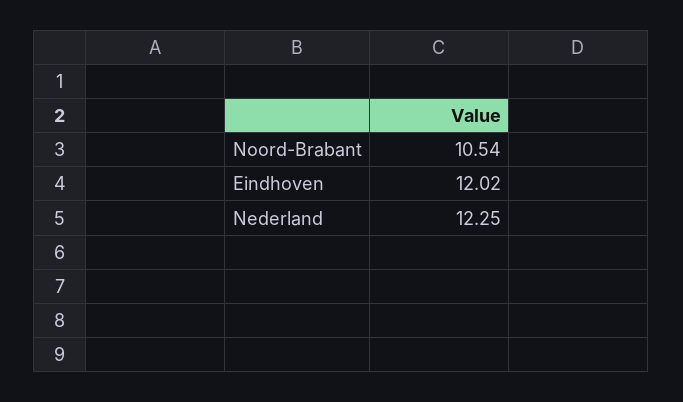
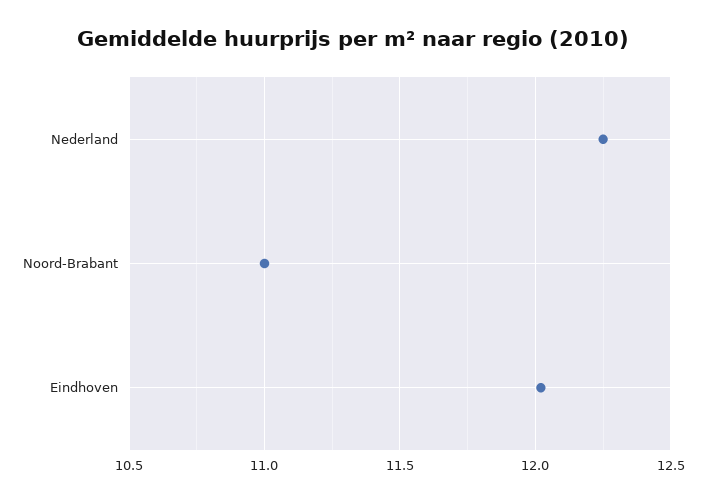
  {
-   "Noord-Brabant": 10.54,
+   "Noord-Brabant": 11,
    "Eindhoven": 12.02,
    "Nederland": 12.25
  }

